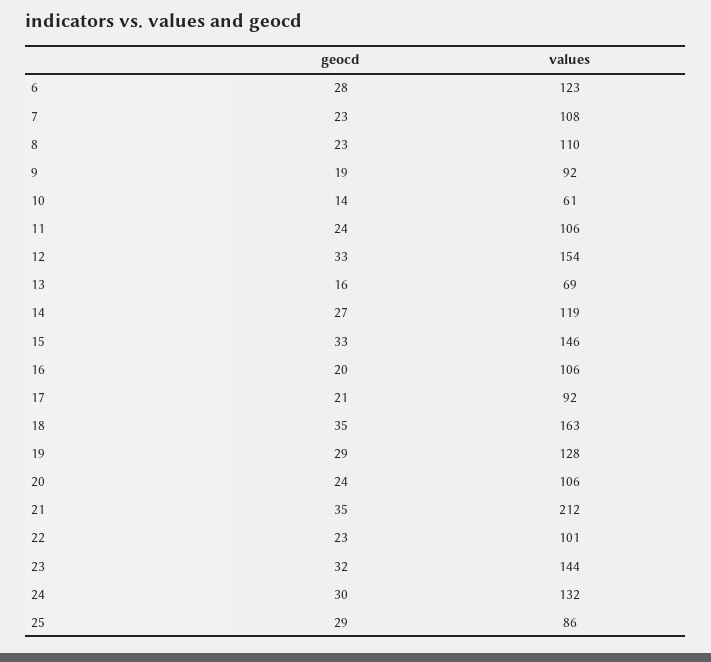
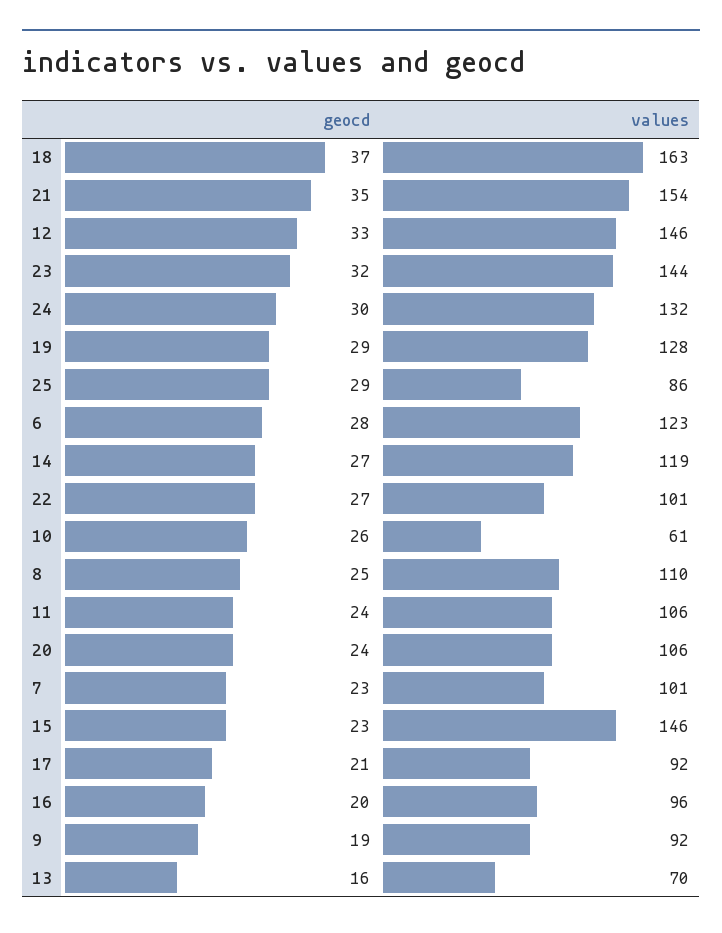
  {
    "geocd": {
      "6": 28,
      "7": 23,
-     "8": 23,
+     "8": 25,
      "9": 19,
-     "10": 14,
+     "10": 26,
      "11": 24,
      "12": 33,
      "13": 16,
      "14": 27,
-     "15": 33,
+     "15": 23,
      "16": 20,
      "17": 21,
-     "18": 35,
+     "18": 37,
      "19": 29,
      "20": 24,
      "21": 35,
-     "22": 23,
+     "22": 27,
      "23": 32,
      "24": 30,
      "25": 29
    },
    "values": {
      "6": 123,
-     "7": 108,
+     "7": 101,
      "8": 110,
      "9": 92,
      "10": 61,
      "11": 106,
-     "12": 154,
+     "12": 146,
-     "13": 69,
+     "13": 70,
      "14": 119,
      "15": 146,
-     "16": 106,
+     "16": 96,
      "17": 92,
      "18": 163,
      "19": 128,
      "20": 106,
-     "21": 212,
+     "21": 154,
      "22": 101,
      "23": 144,
      "24": 132,
      "25": 86
    }
  }

